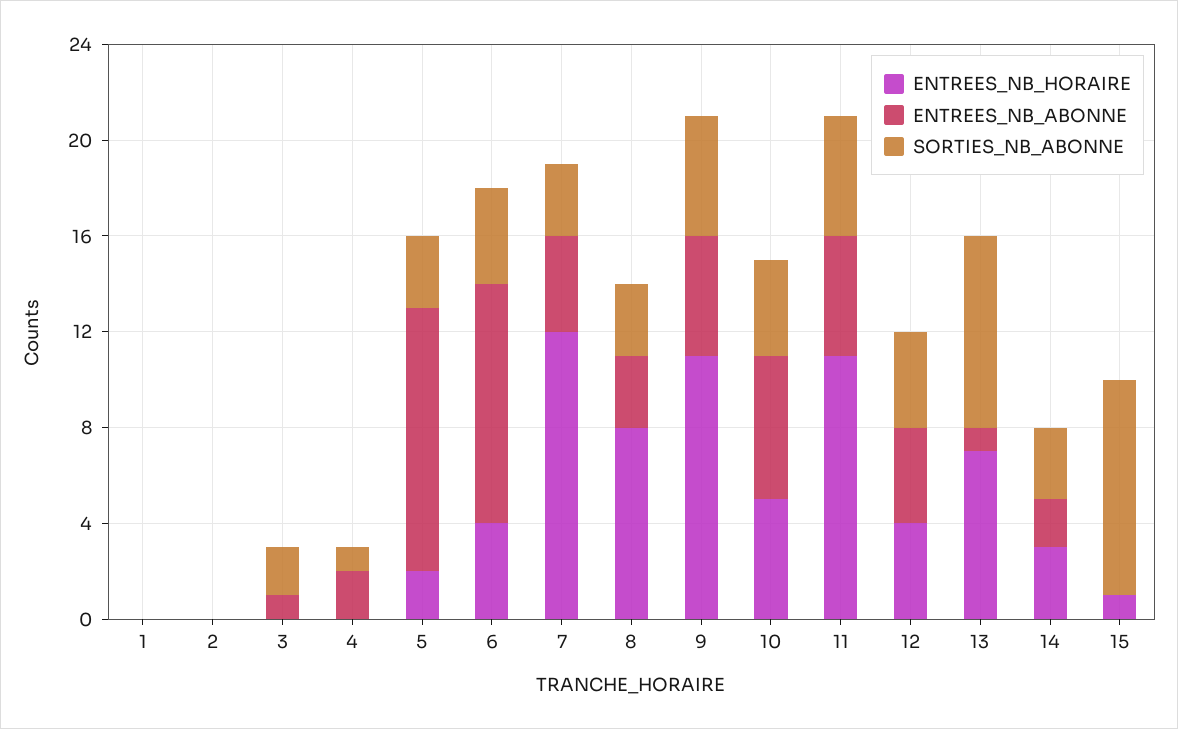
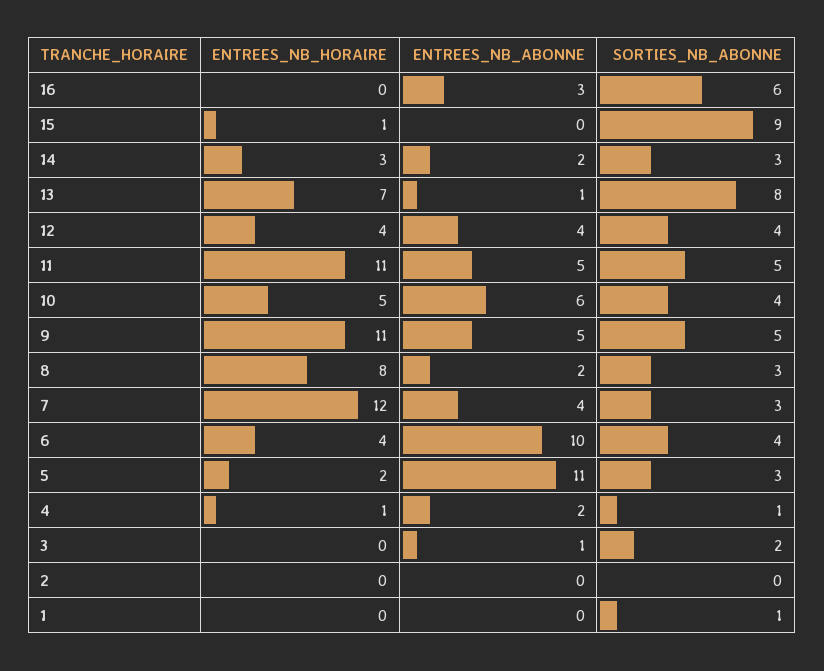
  {
    "ENTREES_NB_HORAIRE": {
      "1": 0,
      "2": 0,
      "3": 0,
-     "4": 0,
+     "4": 1,
      "5": 2,
      "6": 4,
      "7": 12,
      "8": 8,
      "9": 11,
      "10": 5,
      "11": 11,
      "12": 4,
      "13": 7,
      "14": 3,
-     "15": 1
+     "15": 1,
+     "16": 0
    },
    "ENTREES_NB_ABONNE": {
      "1": 0,
      "2": 0,
      "3": 1,
      "4": 2,
      "5": 11,
      "6": 10,
      "7": 4,
-     "8": 3,
+     "8": 2,
      "9": 5,
      "10": 6,
      "11": 5,
      "12": 4,
      "13": 1,
      "14": 2,
-     "15": 0
+     "15": 0,
+     "16": 3
    },
    "SORTIES_NB_ABONNE": {
-     "1": 0,
+     "1": 1,
      "2": 0,
      "3": 2,
      "4": 1,
      "5": 3,
      "6": 4,
      "7": 3,
      "8": 3,
      "9": 5,
      "10": 4,
      "11": 5,
      "12": 4,
      "13": 8,
      "14": 3,
-     "15": 9
+     "15": 9,
+     "16": 6
    }
  }

